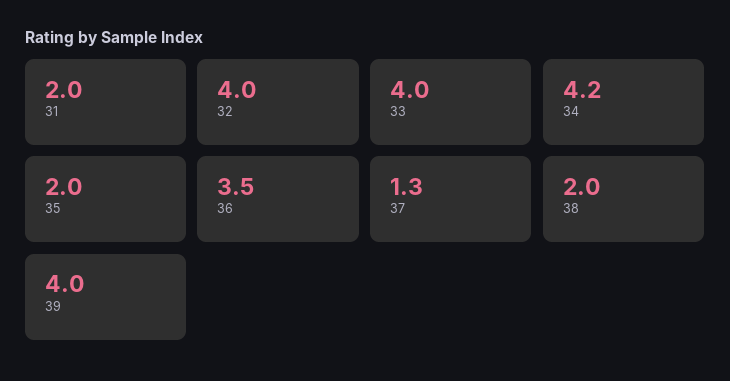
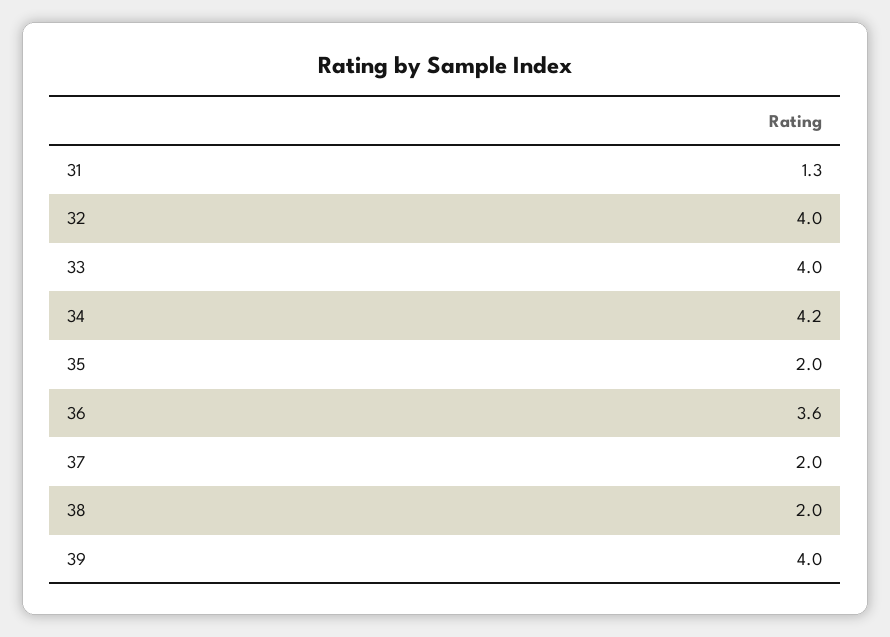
  {
-   "31": 2,
+   "31": 1.3,
    "32": 4,
    "33": 4,
    "34": 4.2,
    "35": 2,
-   "36": 3.5,
+   "36": 3.6,
-   "37": 1.3,
+   "37": 2,
    "38": 2,
    "39": 4
  }

